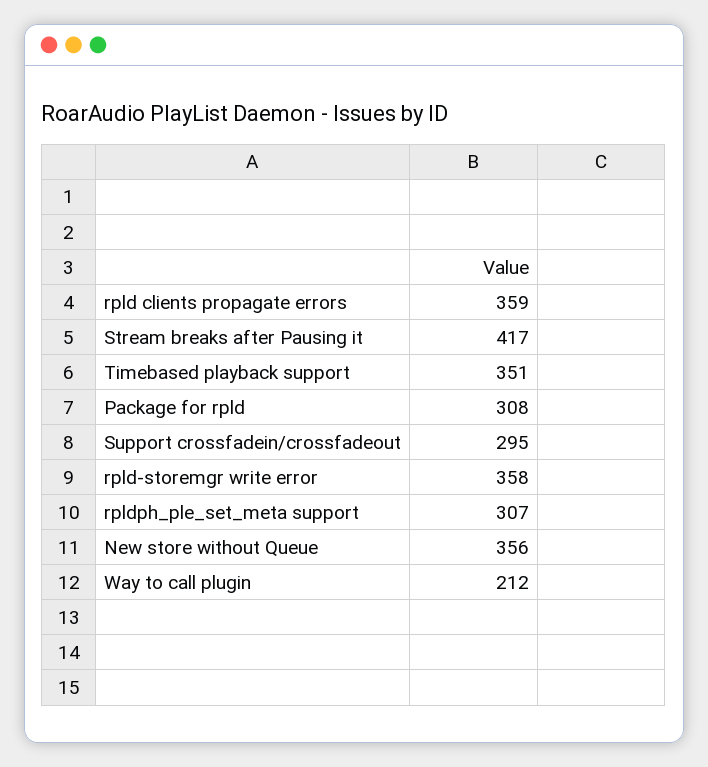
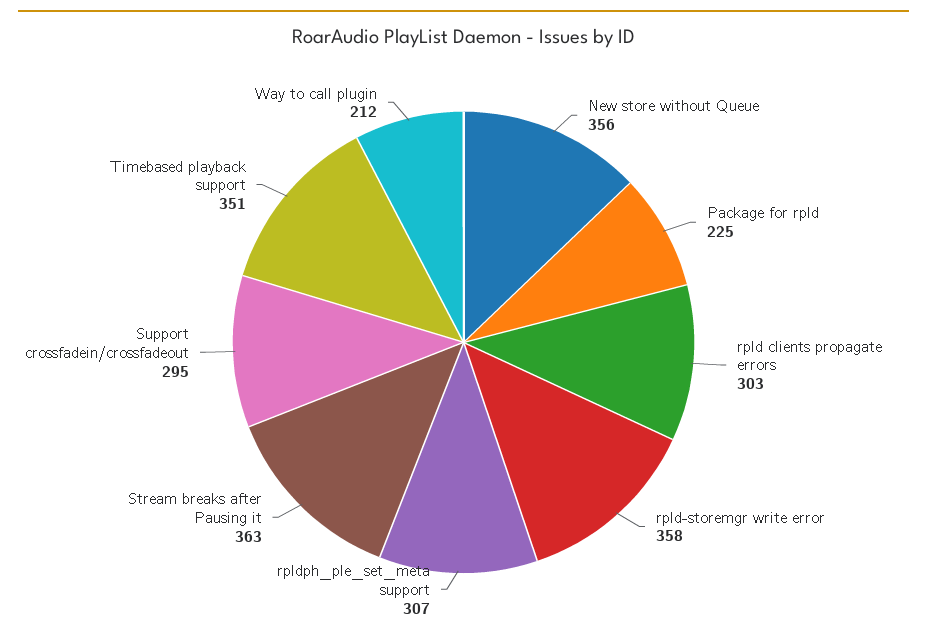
  {
-   "rpld clients propagate errors": 359,
+   "rpld clients propagate errors": 303,
-   "Stream breaks after Pausing it": 417,
+   "Stream breaks after Pausing it": 363,
    "Timebased playback support": 351,
-   "Package for rpld": 308,
+   "Package for rpld": 225,
    "Support crossfadein/crossfadeout": 295,
    "rpld-storemgr write error": 358,
    "rpldph_ple_set_meta support": 307,
    "New store without Queue": 356,
    "Way to call plugin": 212
  }

